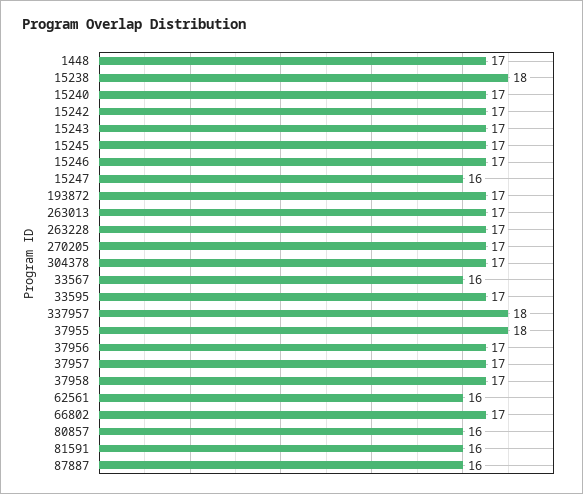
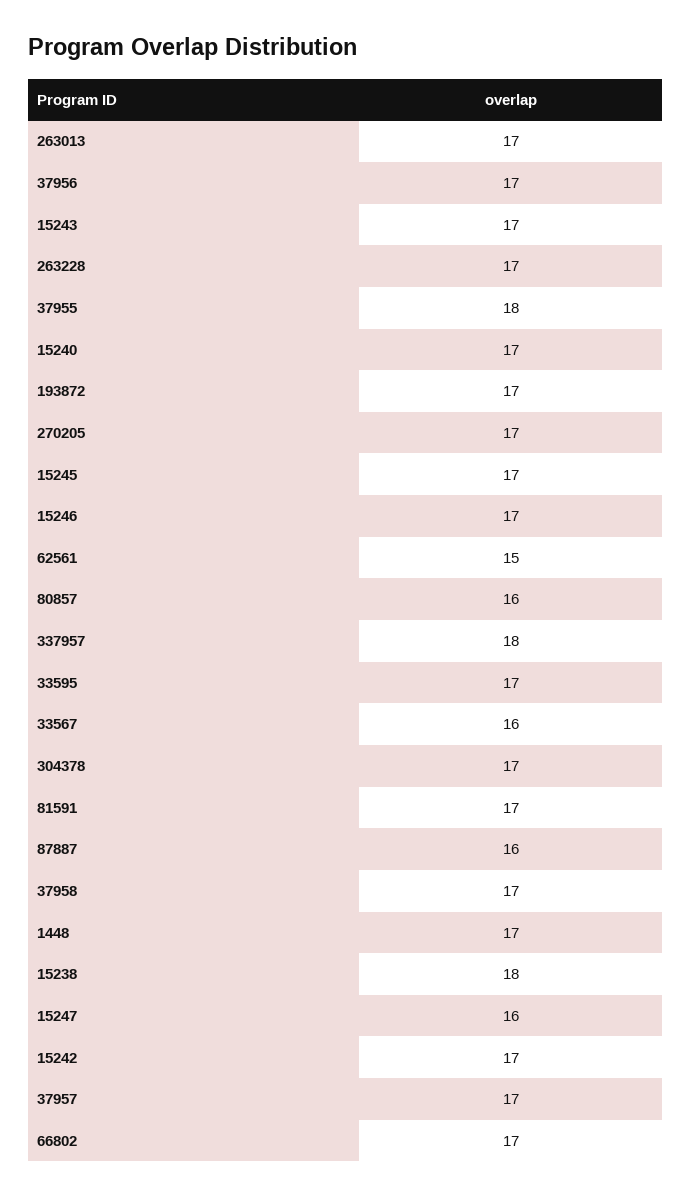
  {
    "1448": 17,
    "15238": 18,
    "15240": 17,
    "15242": 17,
    "15243": 17,
    "15245": 17,
    "15246": 17,
    "15247": 16,
    "193872": 17,
    "263013": 17,
    "263228": 17,
    "270205": 17,
    "304378": 17,
    "33567": 16,
    "33595": 17,
    "337957": 18,
    "37955": 18,
    "37956": 17,
    "37957": 17,
    "37958": 17,
-   "62561": 16,
+   "62561": 15,
    "66802": 17,
    "80857": 16,
-   "81591": 16,
+   "81591": 17,
    "87887": 16
  }

